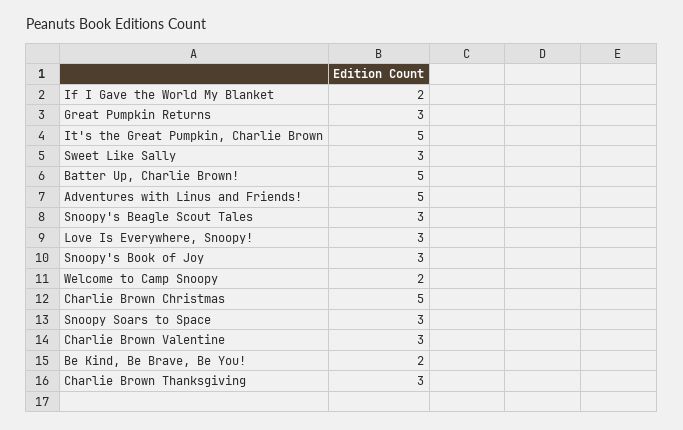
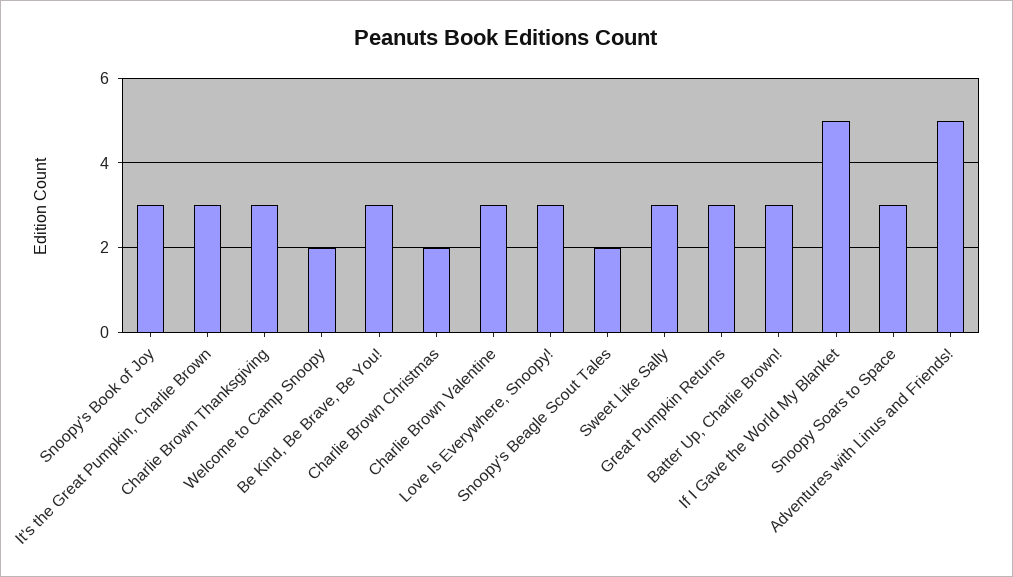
  {
-   "If I Gave the World My Blanket": 2,
+   "If I Gave the World My Blanket": 5,
    "Great Pumpkin Returns": 3,
-   "It's the Great Pumpkin, Charlie Brown": 5,
+   "It's the Great Pumpkin, Charlie Brown": 3,
    "Sweet Like Sally": 3,
-   "Batter Up, Charlie Brown!": 5,
+   "Batter Up, Charlie Brown!": 3,
    "Adventures with Linus and Friends!": 5,
-   "Snoopy's Beagle Scout Tales": 3,
+   "Snoopy's Beagle Scout Tales": 2,
    "Love Is Everywhere, Snoopy!": 3,
    "Snoopy's Book of Joy": 3,
    "Welcome to Camp Snoopy": 2,
-   "Charlie Brown Christmas": 5,
+   "Charlie Brown Christmas": 2,
    "Snoopy Soars to Space": 3,
    "Charlie Brown Valentine": 3,
-   "Be Kind, Be Brave, Be You!": 2,
+   "Be Kind, Be Brave, Be You!": 3,
    "Charlie Brown Thanksgiving": 3
  }

